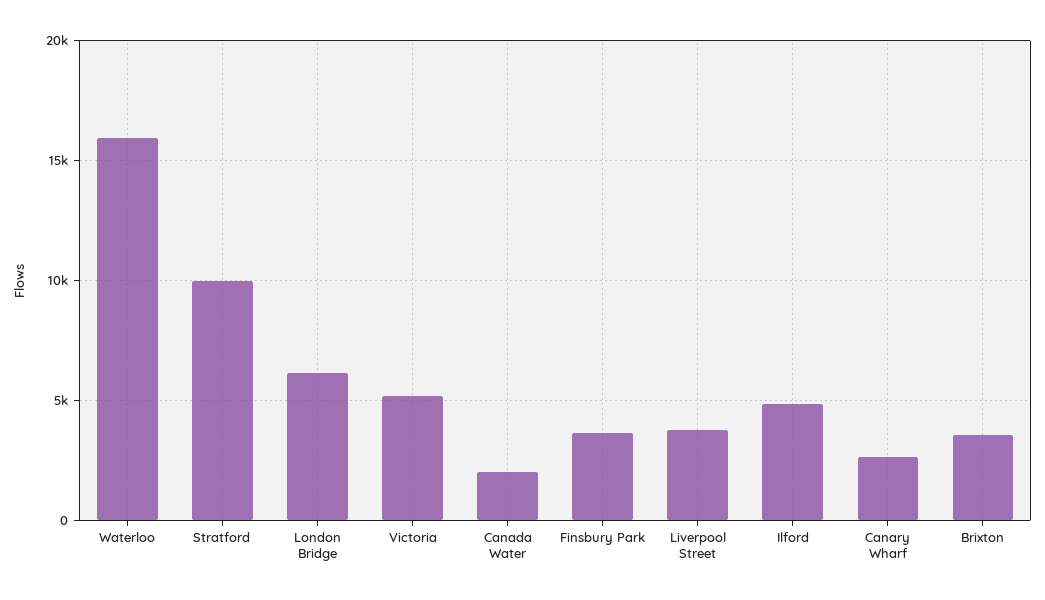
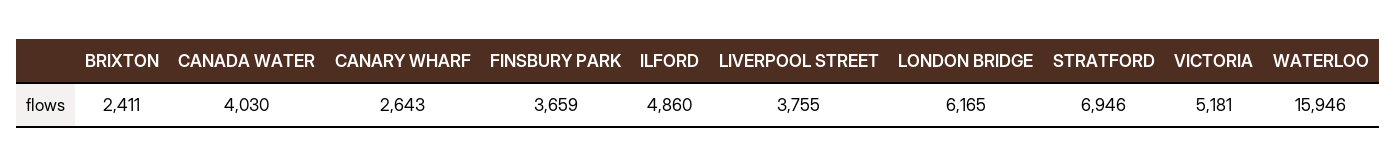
  {
    "Waterloo": 15946,
-   "Stratford": 10000,
+   "Stratford": 6946,
    "London Bridge": 6165,
    "Victoria": 5181,
-   "Canada Water": 2000,
+   "Canada Water": 4030,
    "Finsbury Park": 3659,
    "Liverpool Street": 3755,
    "Ilford": 4860,
    "Canary Wharf": 2643,
-   "Brixton": 3500
+   "Brixton": 2411
  }

